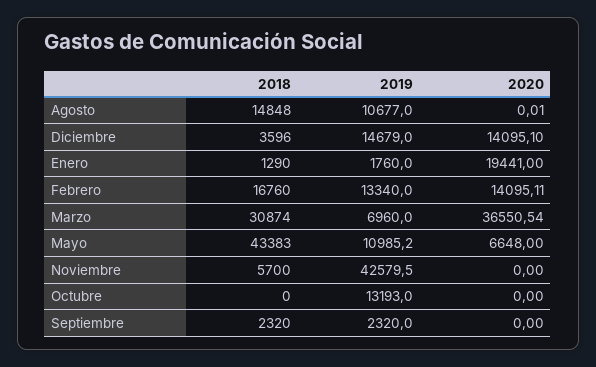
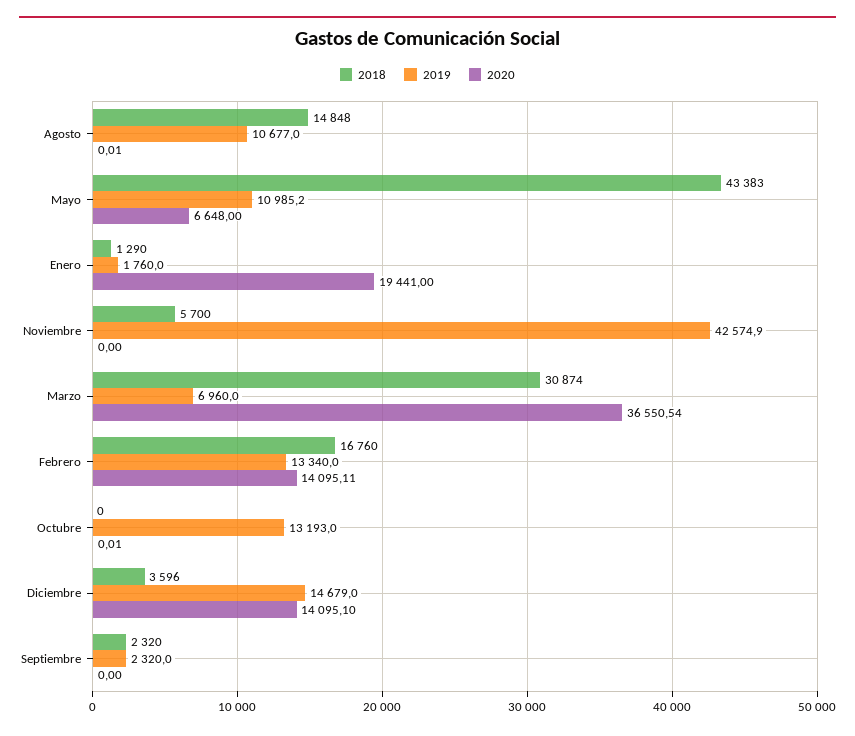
  {
    "2018": {
      "Agosto": 14848,
      "Diciembre": 3596,
      "Enero": 1290,
      "Febrero": 16760,
      "Marzo": 30874,
      "Mayo": 43383,
      "Noviembre": 5700,
      "Octubre": 0,
      "Septiembre": 2320
    },
    "2019": {
      "Agosto": 10677,
      "Diciembre": 14679,
      "Enero": 1760,
      "Febrero": 13340,
      "Marzo": 6960,
      "Mayo": 10985.2,
-     "Noviembre": 42579.5,
+     "Noviembre": 42574.9,
      "Octubre": 13193,
      "Septiembre": 2320
    },
    "2020": {
      "Agosto": 0.01,
      "Diciembre": 14095.1,
      "Enero": 19441,
      "Febrero": 14095.11,
      "Marzo": 36550.54,
      "Mayo": 6648,
      "Noviembre": 0,
-     "Octubre": 0,
+     "Octubre": 0.01,
      "Septiembre": 0
    }
  }

